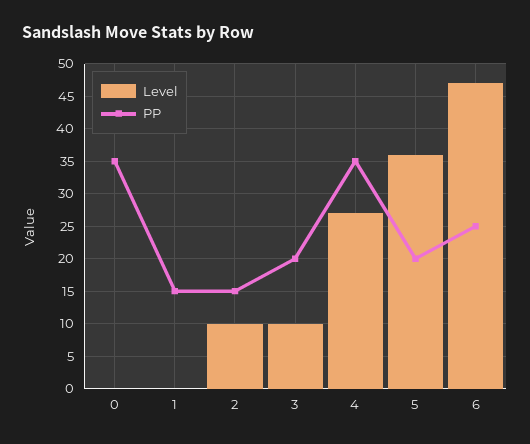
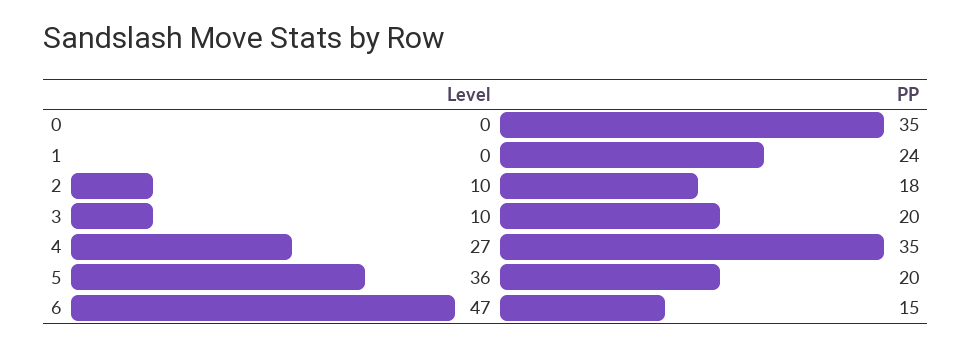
  {
    "Level": {
      "0": 0,
      "1": 0,
      "2": 10,
      "3": 10,
      "4": 27,
      "5": 36,
      "6": 47
    },
    "PP": {
      "0": 35,
-     "1": 15,
+     "1": 24,
-     "2": 15,
+     "2": 18,
      "3": 20,
      "4": 35,
      "5": 20,
-     "6": 25
+     "6": 15
    }
  }

